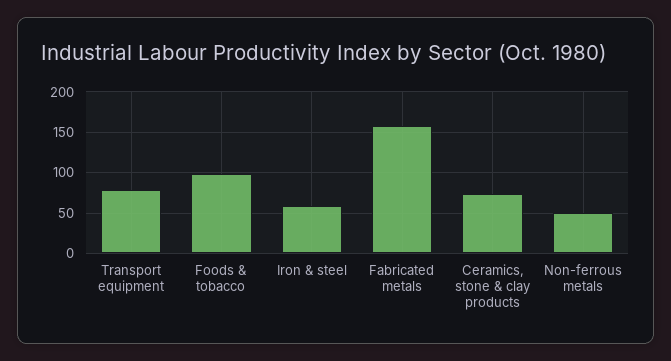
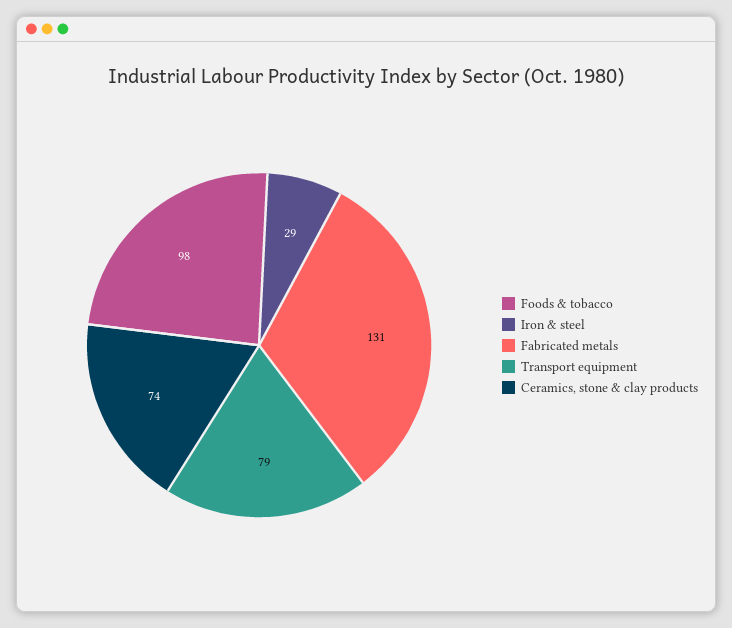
  {
    "Transport equipment": 79,
    "Foods & tobacco": 98,
-   "Iron & steel": 60,
+   "Iron & steel": 29,
-   "Fabricated metals": 160,
+   "Fabricated metals": 131,
-   "Ceramics, stone & clay products": 74,
+   "Ceramics, stone & clay products": 74
-   "Non-ferrous metals": 50
  }

